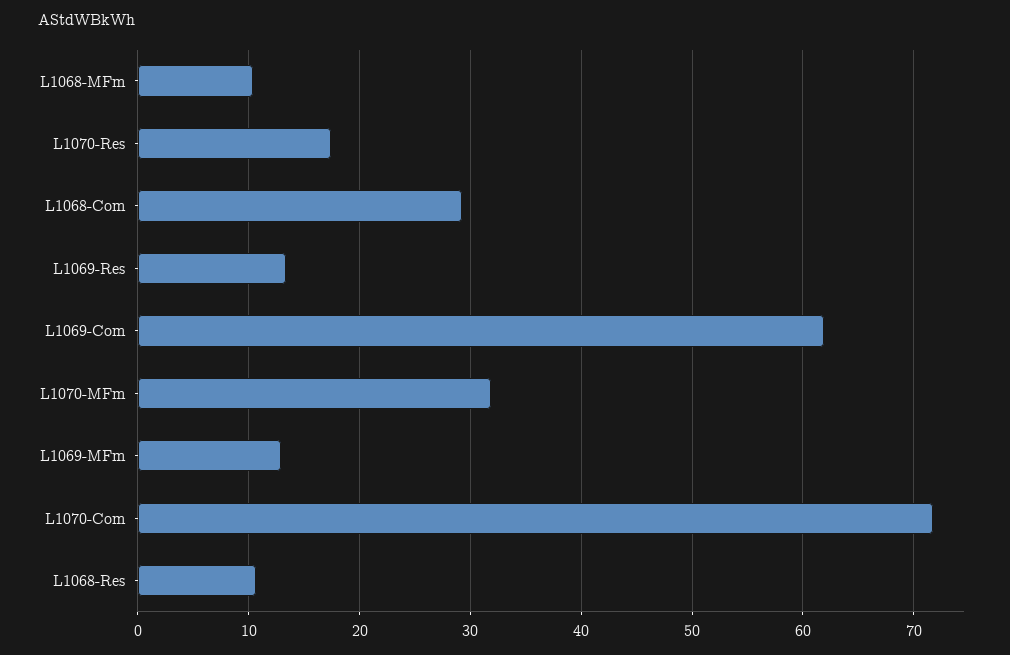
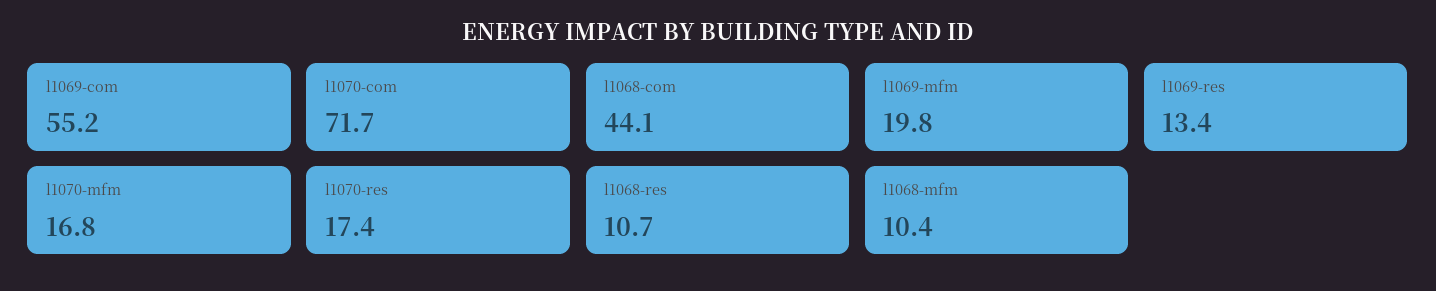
  {
    "L1068-MFm": 10.4,
    "L1070-Res": 17.4,
-   "L1068-Com": 29,
+   "L1068-Com": 44.1,
    "L1069-Res": 13.4,
-   "L1069-Com": 62,
+   "L1069-Com": 55.2,
-   "L1070-MFm": 32,
+   "L1070-MFm": 16.8,
-   "L1069-MFm": 13,
+   "L1069-MFm": 19.8,
    "L1070-Com": 71.7,
    "L1068-Res": 10.7
  }

